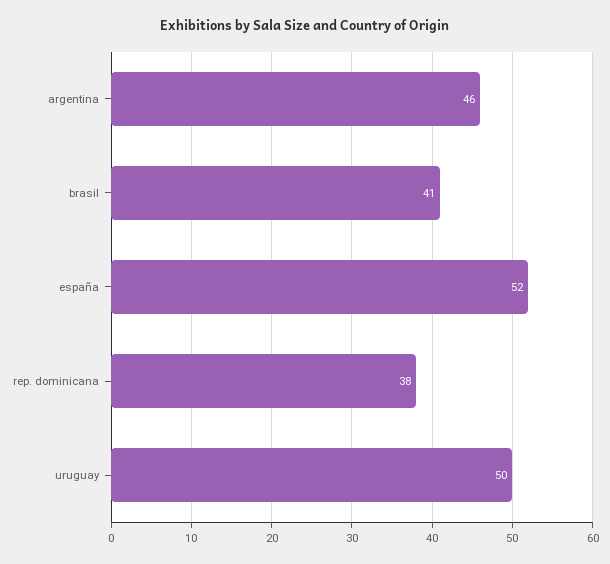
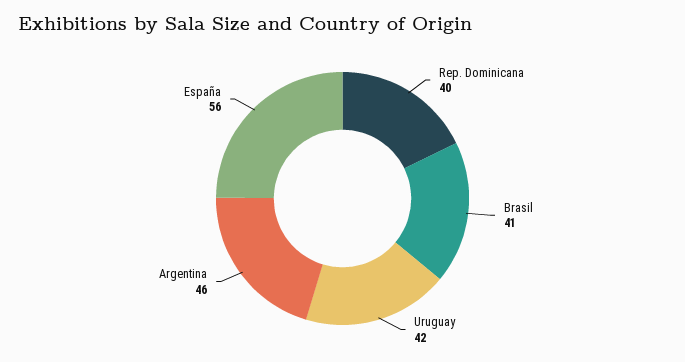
  {
    "argentina": 46,
    "brasil": 41,
-   "españa": 52,
+   "españa": 56,
-   "rep. dominicana": 38,
+   "rep. dominicana": 40,
-   "uruguay": 50
+   "uruguay": 42
  }

